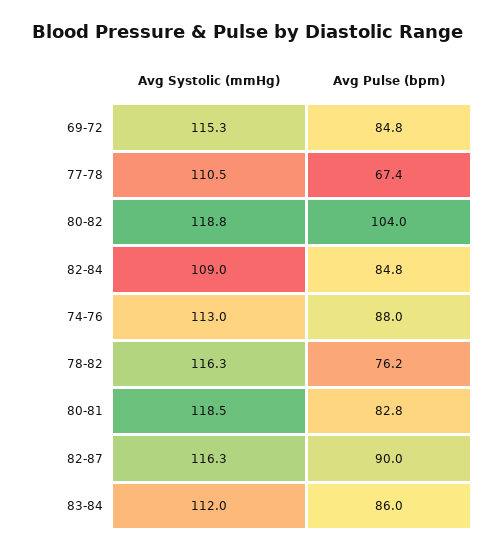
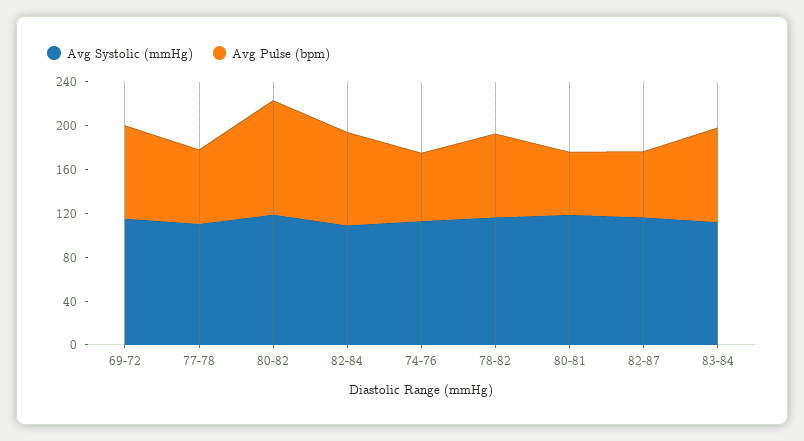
  {
    "Avg Systolic (mmHg)": {
      "69-72": 115.3,
      "77-78": 110.5,
      "80-82": 118.8,
      "82-84": 109,
      "74-76": 113,
      "78-82": 116.3,
      "80-81": 118.5,
      "82-87": 116.3,
      "83-84": 112
    },
    "Avg Pulse (bpm)": {
      "69-72": 84.8,
      "77-78": 67.4,
      "80-82": 104,
      "82-84": 84.8,
-     "74-76": 88,
+     "74-76": 60,
      "78-82": 76.2,
-     "80-81": 82.8,
+     "80-81": 60,
-     "82-87": 90,
+     "82-87": 60,
      "83-84": 86
    }
  }

